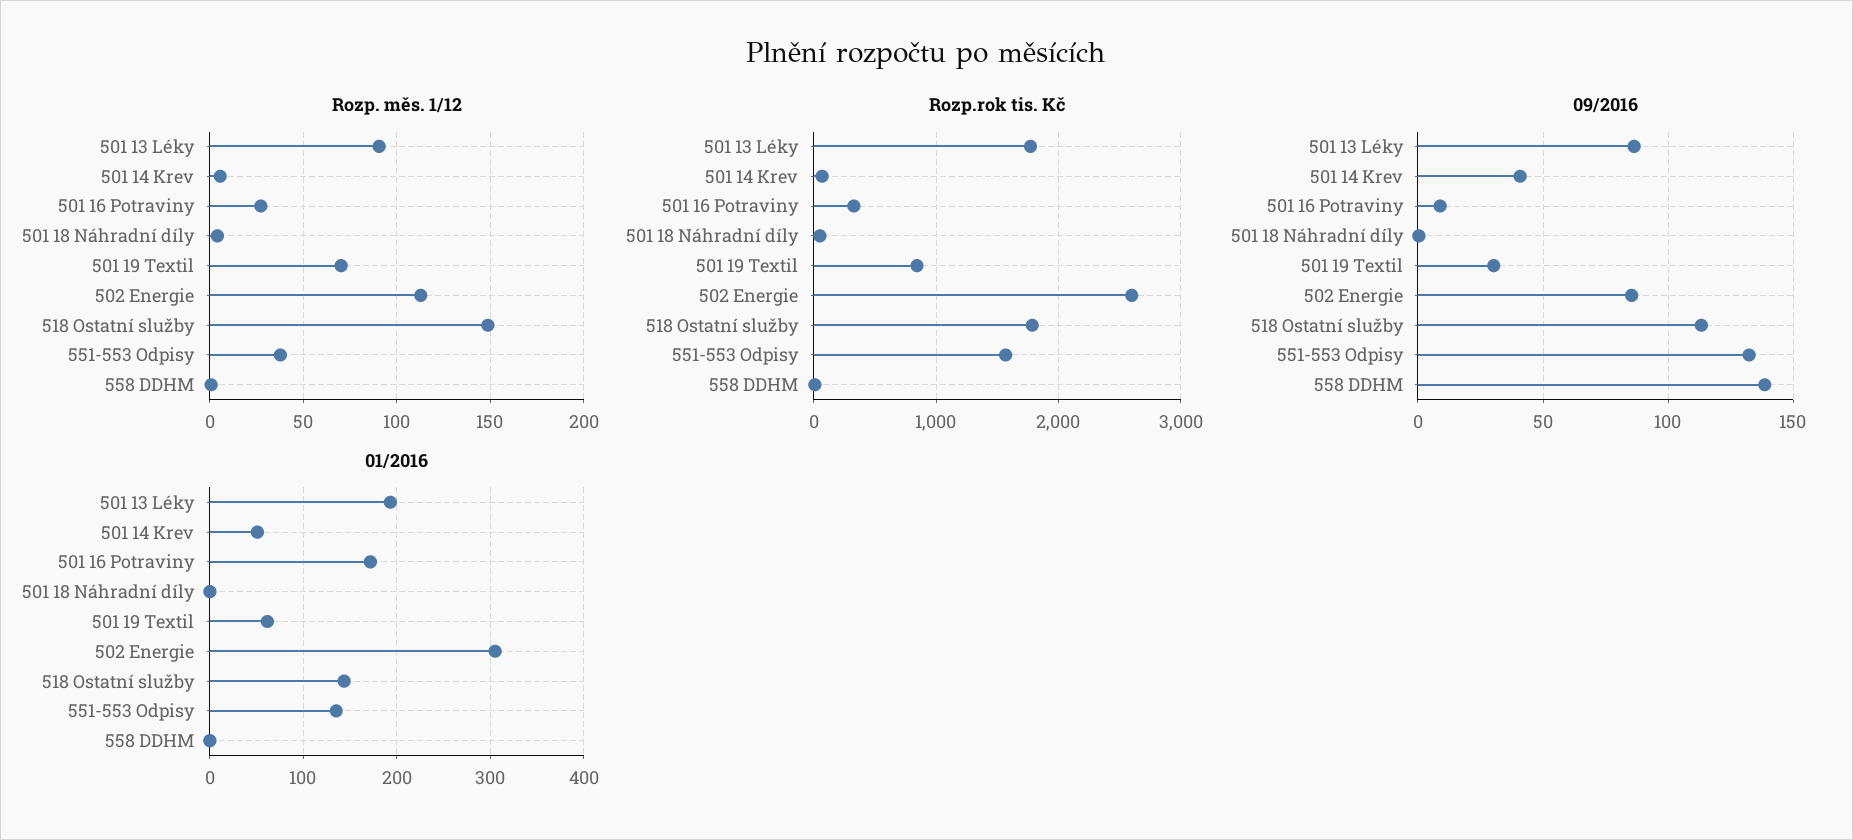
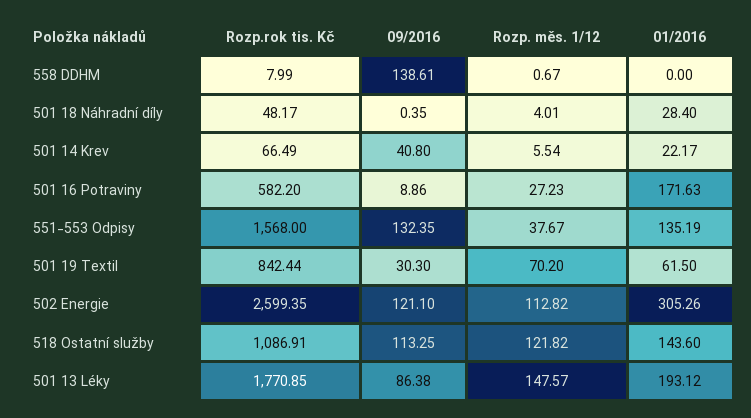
  {
    "Rozp. měs. 1/12": {
-     "501 13 Léky": 90,
+     "501 13 Léky": 147.57,
      "501 14 Krev": 5.54,
      "501 16 Potraviny": 27.23,
      "501 18 Náhradní díly": 4.01,
      "501 19 Textil": 70.2,
      "502 Energie": 112.82,
-     "518 Ostatní služby": 150,
+     "518 Ostatní služby": 121.82,
      "551-553 Odpisy": 37.67,
      "558 DDHM": 0.67
    },
    "Rozp.rok tis. Kč": {
      "501 13 Léky": 1770.85,
      "501 14 Krev": 66.49,
-     "501 16 Potraviny": 300,
+     "501 16 Potraviny": 582.2,
      "501 18 Náhradní díly": 48.17,
      "501 19 Textil": 842.44,
      "502 Energie": 2599.35,
-     "518 Ostatní služby": 1800,
+     "518 Ostatní služby": 1086.91,
      "551-553 Odpisy": 1568,
      "558 DDHM": 7.99
    },
    "09/2016": {
      "501 13 Léky": 86.38,
      "501 14 Krev": 40.8,
      "501 16 Potraviny": 8.86,
      "501 18 Náhradní díly": 0.35,
      "501 19 Textil": 30.3,
-     "502 Energie": 85,
+     "502 Energie": 121.1,
      "518 Ostatní služby": 113.25,
      "551-553 Odpisy": 132.35,
      "558 DDHM": 138.61
    },
    "01/2016": {
      "501 13 Léky": 193.12,
-     "501 14 Krev": 50,
+     "501 14 Krev": 22.17,
      "501 16 Potraviny": 171.63,
-     "501 18 Náhradní díly": 0,
+     "501 18 Náhradní díly": 28.4,
      "501 19 Textil": 61.5,
      "502 Energie": 305.26,
      "518 Ostatní služby": 143.6,
      "551-553 Odpisy": 135.19,
      "558 DDHM": 0
    }
  }

